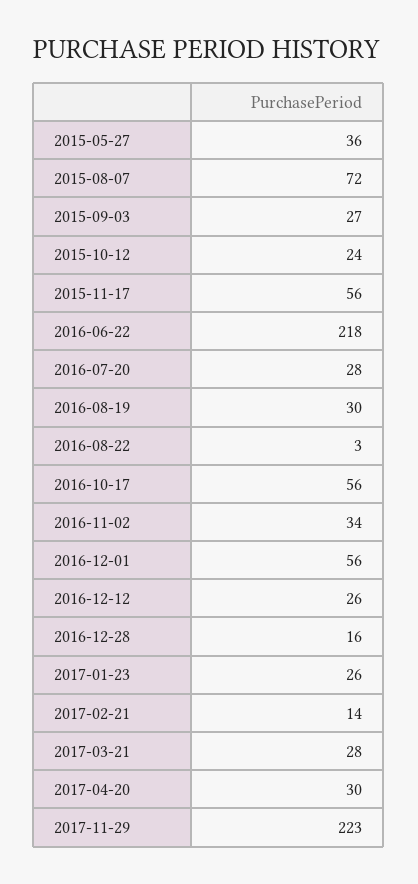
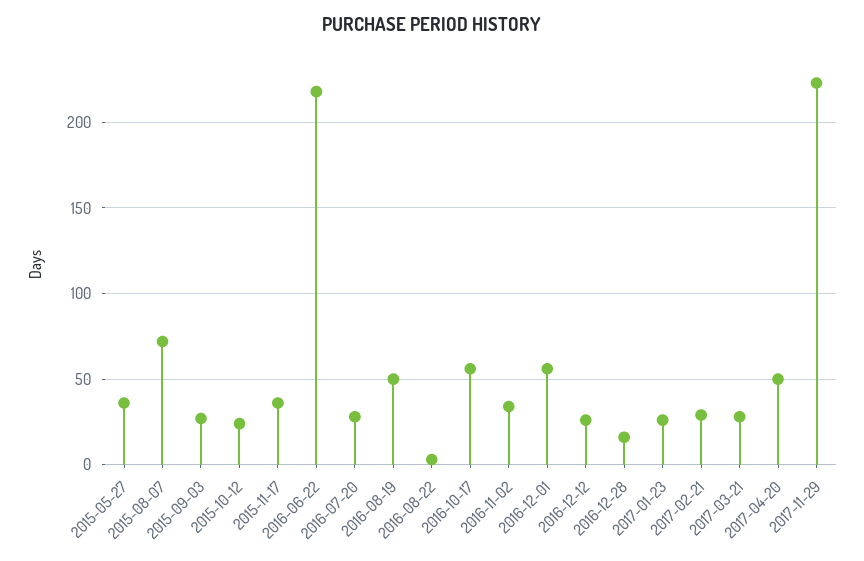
  {
    "2015-05-27": 36,
    "2015-08-07": 72,
    "2015-09-03": 27,
    "2015-10-12": 24,
-   "2015-11-17": 56,
+   "2015-11-17": 35,
    "2016-06-22": 218,
    "2016-07-20": 28,
-   "2016-08-19": 30,
+   "2016-08-19": 50,
    "2016-08-22": 3,
    "2016-10-17": 56,
    "2016-11-02": 34,
    "2016-12-01": 56,
    "2016-12-12": 26,
    "2016-12-28": 16,
    "2017-01-23": 26,
-   "2017-02-21": 14,
+   "2017-02-21": 30,
    "2017-03-21": 28,
-   "2017-04-20": 30,
+   "2017-04-20": 50,
    "2017-11-29": 223
  }

